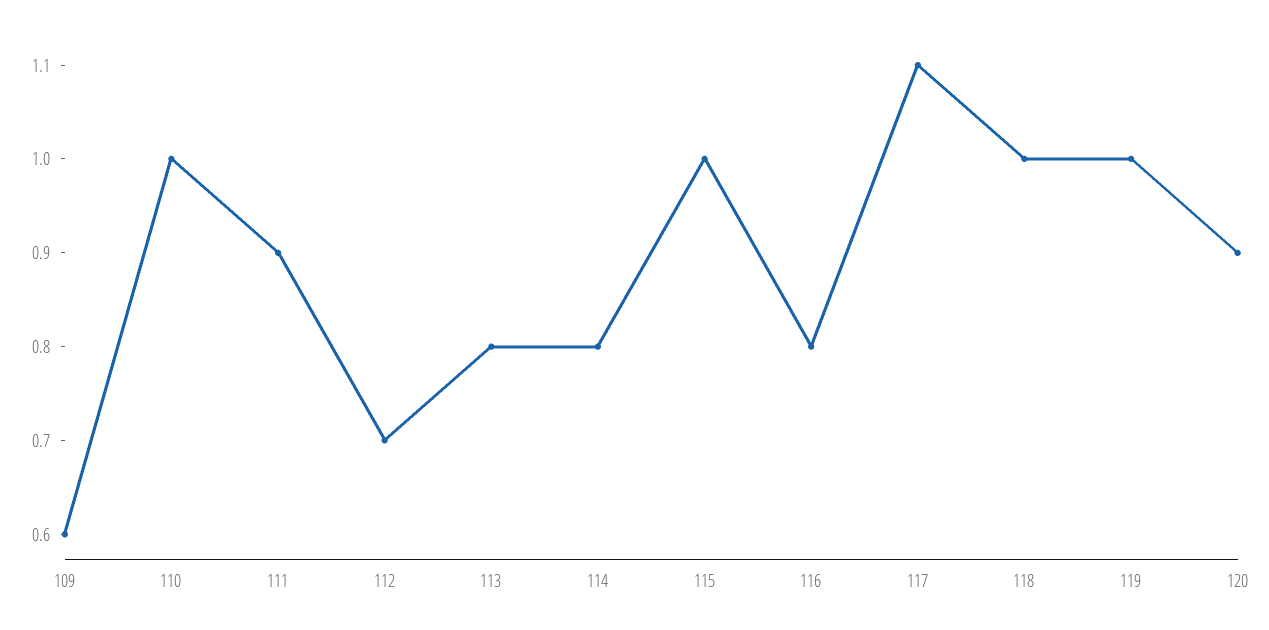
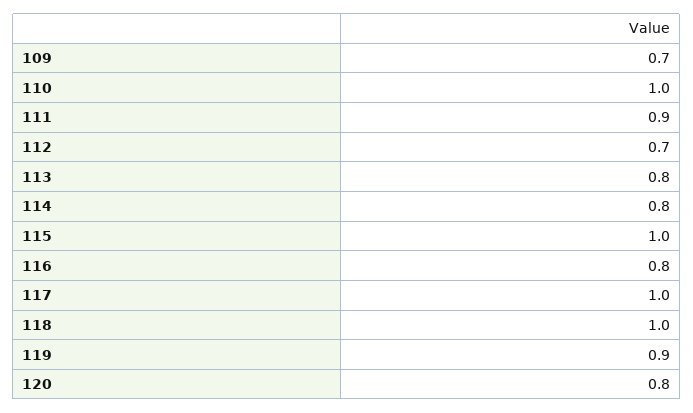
  {
-   "109": 0.6,
+   "109": 0.7,
    "110": 1,
    "111": 0.9,
    "112": 0.7,
    "113": 0.8,
    "114": 0.8,
    "115": 1,
    "116": 0.8,
-   "117": 1.1,
+   "117": 1,
    "118": 1,
-   "119": 1,
+   "119": 0.9,
-   "120": 0.9
+   "120": 0.8
  }

